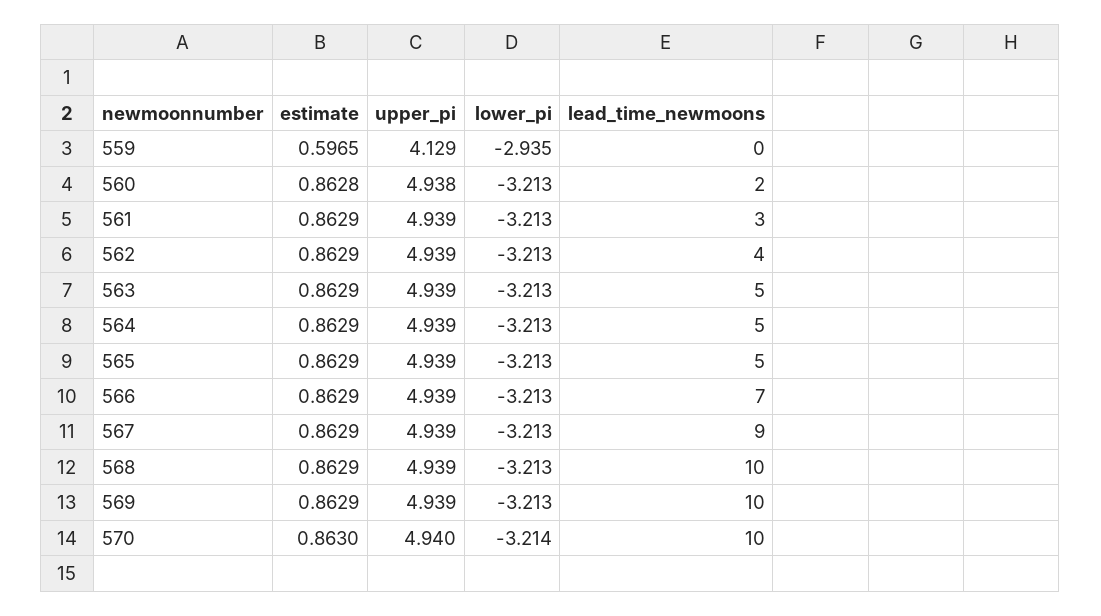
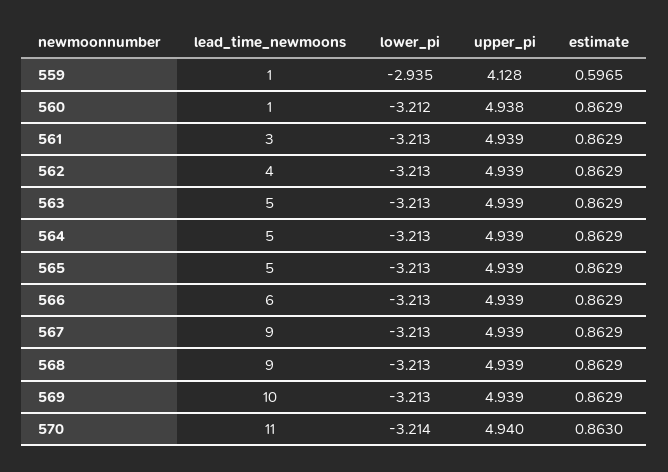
  {
    "estimate": {
      "559": 0.5965,
-     "560": 0.8628,
+     "560": 0.8629,
      "561": 0.8629,
      "562": 0.8629,
      "563": 0.8629,
      "564": 0.8629,
      "565": 0.8629,
      "566": 0.8629,
      "567": 0.8629,
      "568": 0.8629,
      "569": 0.8629,
      "570": 0.863
    },
    "upper_pi": {
-     "559": 4.129,
+     "559": 4.128,
      "560": 4.938,
      "561": 4.939,
      "562": 4.939,
      "563": 4.939,
      "564": 4.939,
      "565": 4.939,
      "566": 4.939,
      "567": 4.939,
      "568": 4.939,
      "569": 4.939,
      "570": 4.94
    },
    "lower_pi": {
      "559": -2.935,
-     "560": -3.213,
+     "560": -3.212,
      "561": -3.213,
      "562": -3.213,
      "563": -3.213,
      "564": -3.213,
      "565": -3.213,
      "566": -3.213,
      "567": -3.213,
      "568": -3.213,
      "569": -3.213,
      "570": -3.214
    },
    "lead_time_newmoons": {
-     "559": 0,
+     "559": 1,
-     "560": 2,
+     "560": 1,
      "561": 3,
      "562": 4,
      "563": 5,
      "564": 5,
      "565": 5,
-     "566": 7,
+     "566": 6,
      "567": 9,
-     "568": 10,
+     "568": 9,
      "569": 10,
-     "570": 10
+     "570": 11
    }
  }

